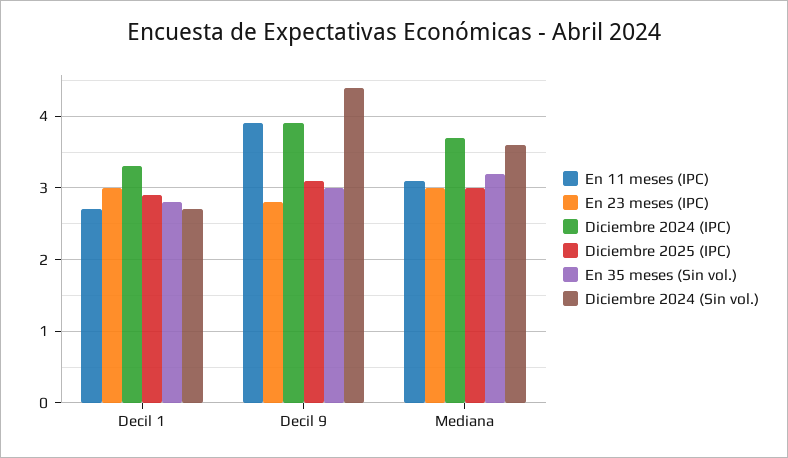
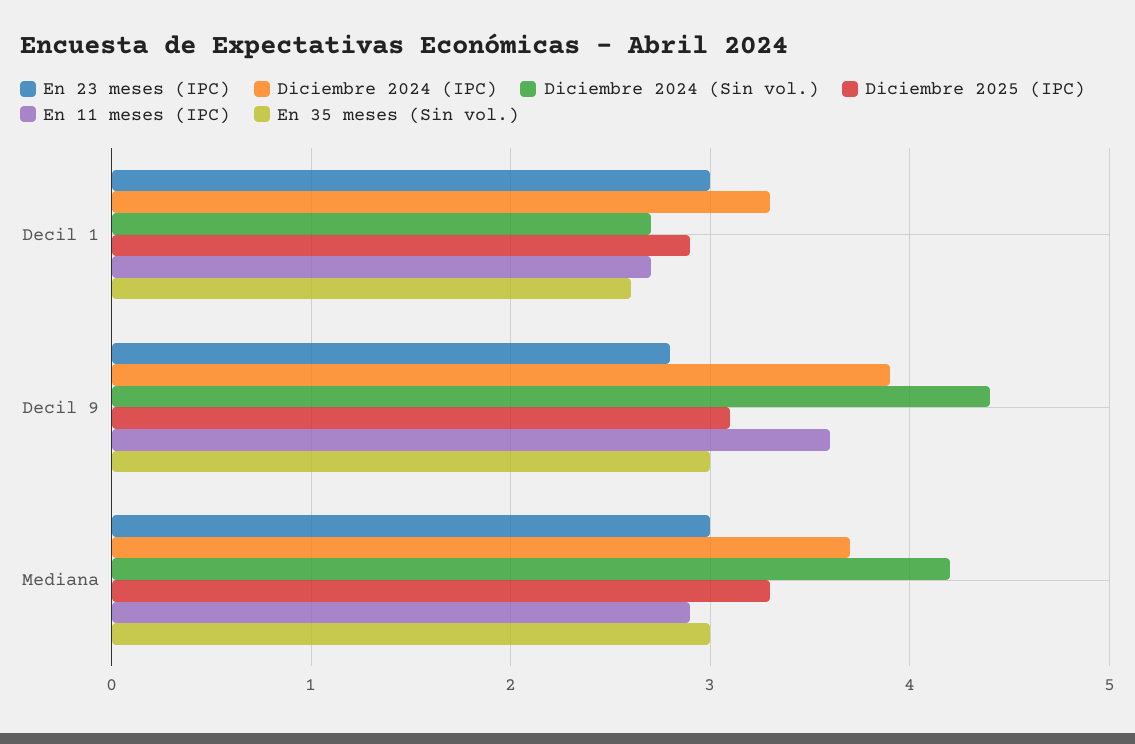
  {
    "En 11 meses (IPC)": {
      "Decil 1": 2.7,
-     "Decil 9": 3.9,
+     "Decil 9": 3.6,
-     "Mediana": 3.1
+     "Mediana": 2.9
    },
    "En 23 meses (IPC)": {
      "Decil 1": 3,
      "Decil 9": 2.8,
      "Mediana": 3
    },
    "Diciembre 2024 (IPC)": {
      "Decil 1": 3.3,
      "Decil 9": 3.9,
      "Mediana": 3.7
    },
    "Diciembre 2025 (IPC)": {
      "Decil 1": 2.9,
      "Decil 9": 3.1,
-     "Mediana": 3
+     "Mediana": 3.3
    },
    "En 35 meses (Sin vol.)": {
-     "Decil 1": 2.8,
+     "Decil 1": 2.6,
      "Decil 9": 3,
-     "Mediana": 3.2
+     "Mediana": 3
    },
    "Diciembre 2024 (Sin vol.)": {
      "Decil 1": 2.7,
      "Decil 9": 4.4,
-     "Mediana": 3.6
+     "Mediana": 4.2
    }
  }

